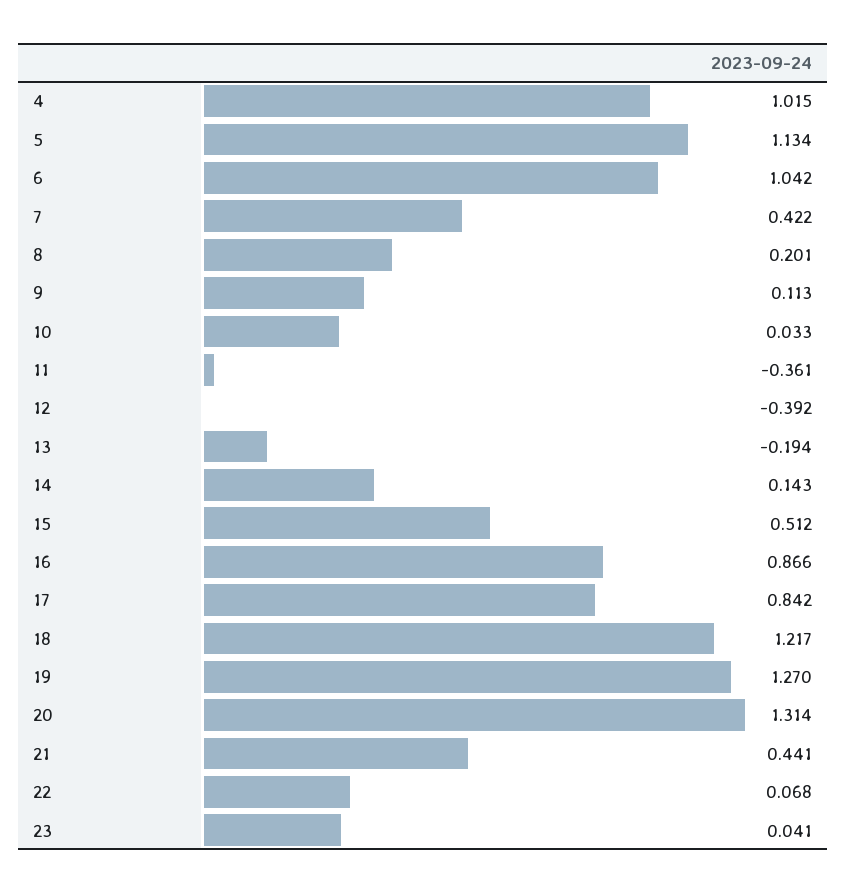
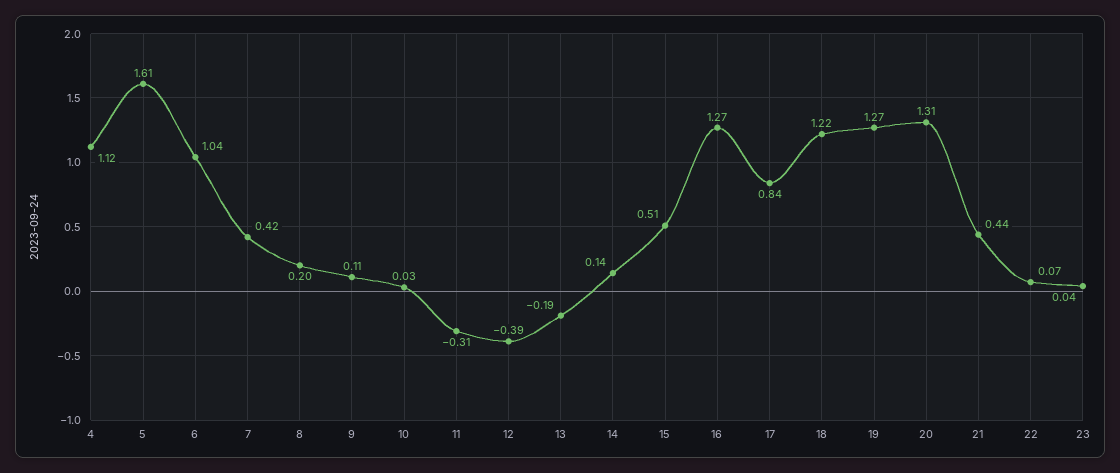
  {
-   "4": 1.015,
+   "4": 1.12,
-   "5": 1.134,
+   "5": 1.61,
    "6": 1.042,
    "7": 0.422,
    "8": 0.201,
    "9": 0.113,
    "10": 0.033,
-   "11": -0.361,
+   "11": -0.31,
    "12": -0.392,
    "13": -0.194,
    "14": 0.143,
    "15": 0.512,
-   "16": 0.866,
+   "16": 1.27,
    "17": 0.842,
    "18": 1.217,
    "19": 1.27,
    "20": 1.314,
    "21": 0.441,
    "22": 0.068,
    "23": 0.041
  }

